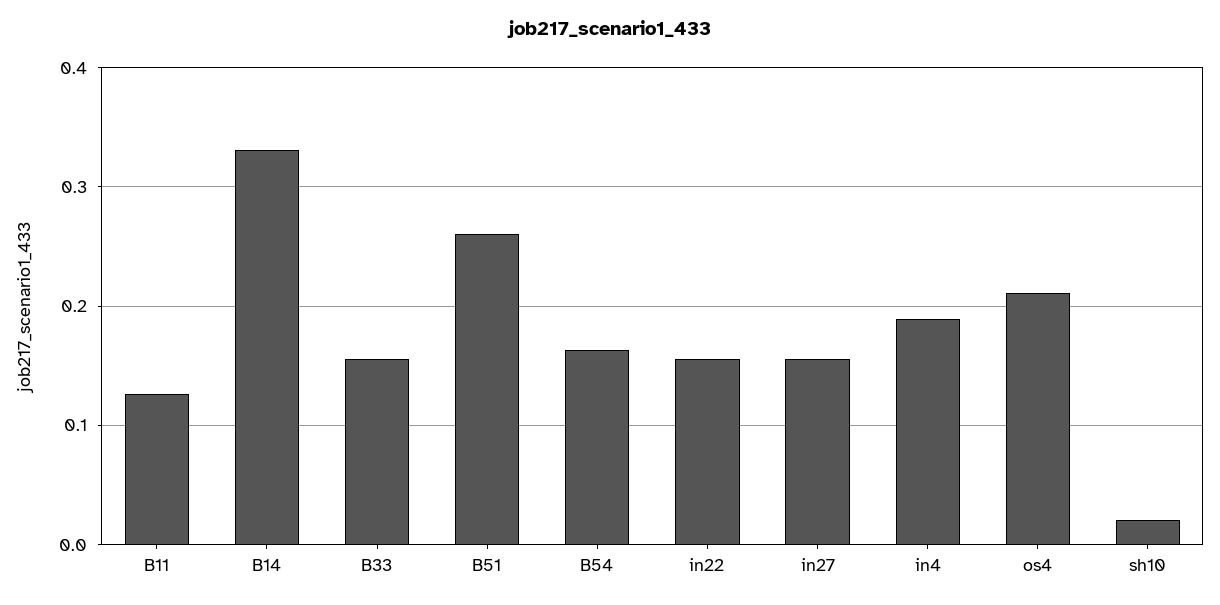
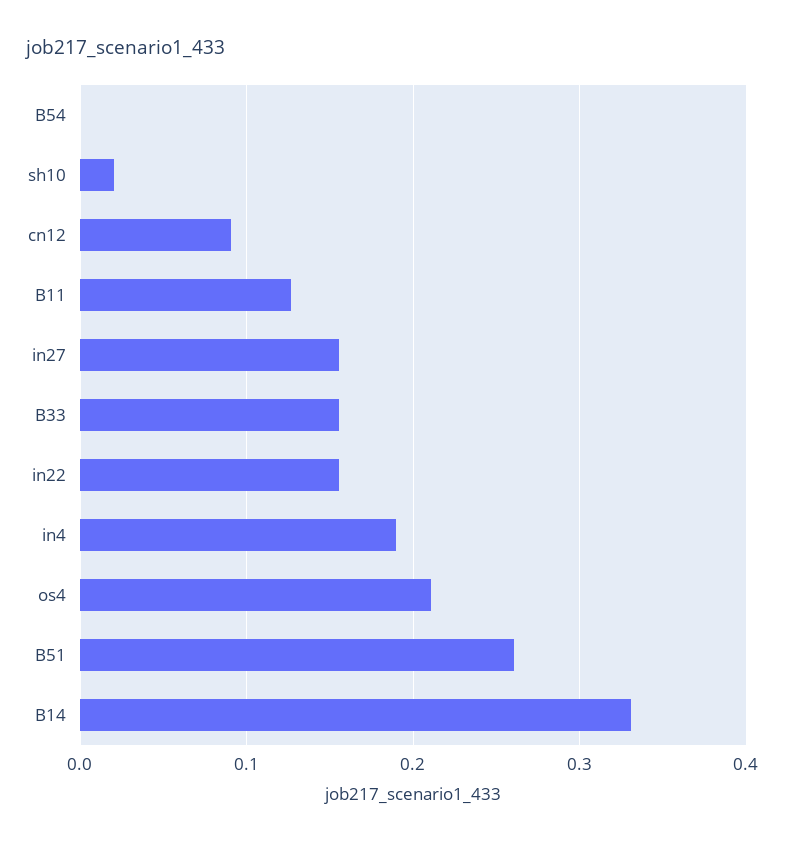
  {
    "B11": 0.13,
    "B14": 0.33,
    "B33": 0.16,
    "B51": 0.26,
-   "B54": 0.16,
+   "B54": 0,
    "in22": 0.16,
    "in27": 0.16,
    "in4": 0.19,
    "os4": 0.21,
-   "sh10": 0.02
+   "sh10": 0.02,
+   "cn12": 0.09
  }

